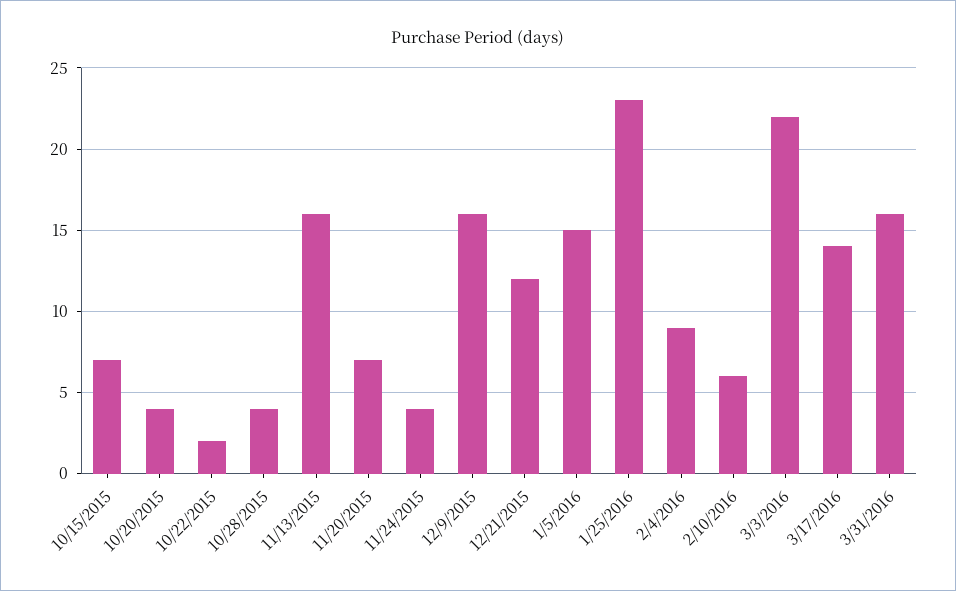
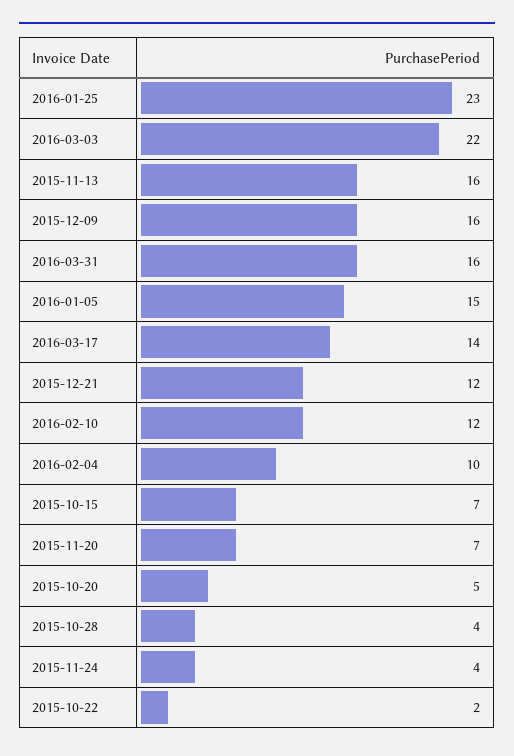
  {
    "10/15/2015": 7,
-   "10/20/2015": 4,
+   "10/20/2015": 5,
    "10/22/2015": 2,
    "10/28/2015": 4,
    "11/13/2015": 16,
    "11/20/2015": 7,
    "11/24/2015": 4,
    "12/9/2015": 16,
    "12/21/2015": 12,
    "1/5/2016": 15,
    "1/25/2016": 23,
-   "2/4/2016": 9,
+   "2/4/2016": 10,
-   "2/10/2016": 6,
+   "2/10/2016": 12,
    "3/3/2016": 22,
    "3/17/2016": 14,
    "3/31/2016": 16
  }

